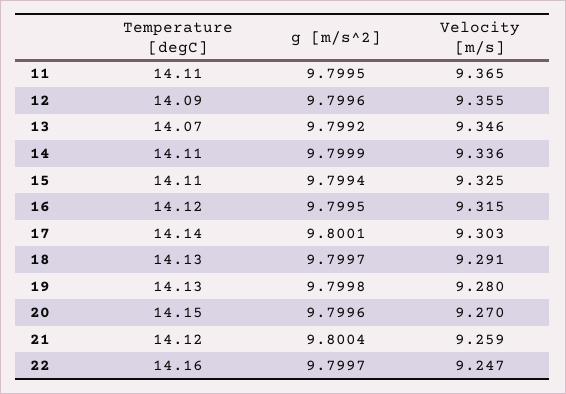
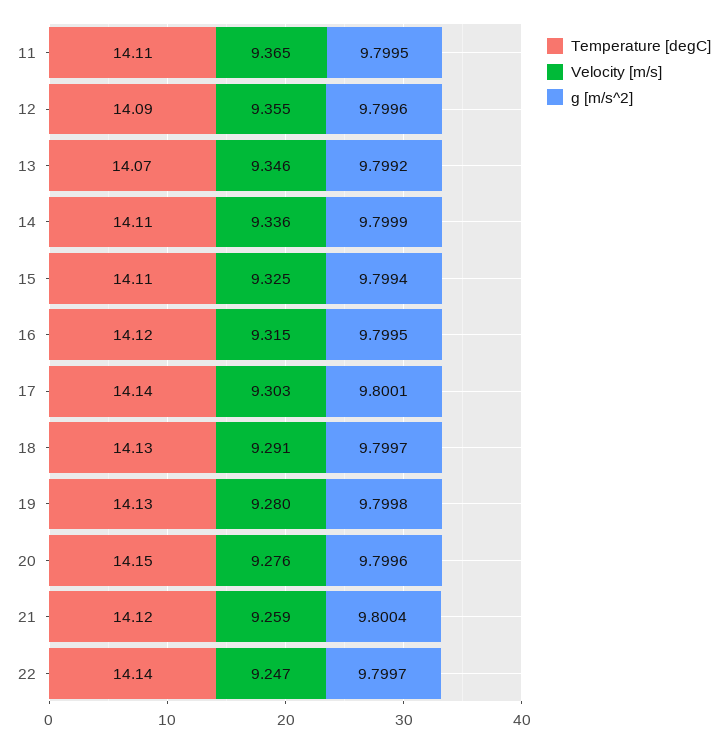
  {
    "Temperature [degC]": {
      "11": 14.11,
      "12": 14.09,
      "13": 14.07,
      "14": 14.11,
      "15": 14.11,
      "16": 14.12,
      "17": 14.14,
      "18": 14.13,
      "19": 14.13,
      "20": 14.15,
      "21": 14.12,
-     "22": 14.16
+     "22": 14.14
    },
    "g [m/s^2]": {
      "11": 9.7995,
      "12": 9.7996,
      "13": 9.7992,
      "14": 9.7999,
      "15": 9.7994,
      "16": 9.7995,
      "17": 9.8001,
      "18": 9.7997,
      "19": 9.7998,
      "20": 9.7996,
      "21": 9.8004,
      "22": 9.7997
    },
    "Velocity [m/s]": {
      "11": 9.365,
      "12": 9.355,
      "13": 9.346,
      "14": 9.336,
      "15": 9.325,
      "16": 9.315,
      "17": 9.303,
      "18": 9.291,
      "19": 9.28,
-     "20": 9.27,
+     "20": 9.276,
      "21": 9.259,
      "22": 9.247
    }
  }

